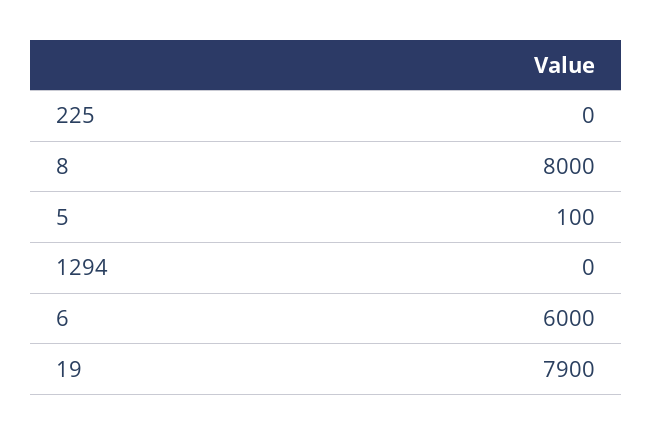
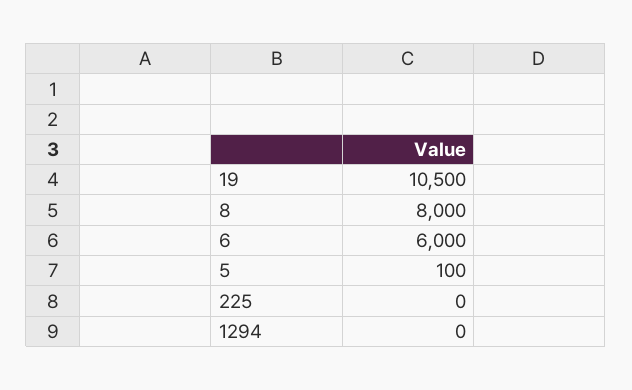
  {
    "225": 0,
    "8": 8000,
    "5": 100,
    "1294": 0,
    "6": 6000,
-   "19": 7900
+   "19": 10500
  }

